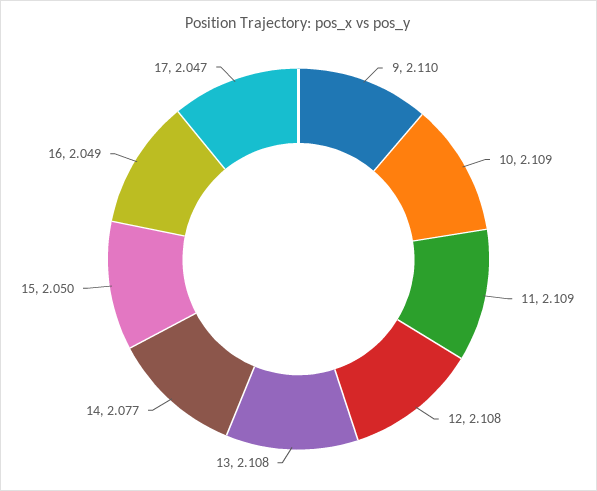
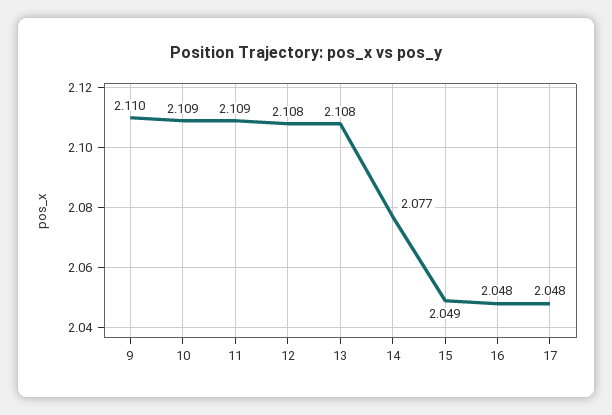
  {
    "9": 2.11,
    "10": 2.109,
    "11": 2.109,
    "12": 2.108,
    "13": 2.108,
    "14": 2.077,
-   "15": 2.05,
+   "15": 2.049,
-   "16": 2.049,
+   "16": 2.048,
-   "17": 2.047
+   "17": 2.048
  }

